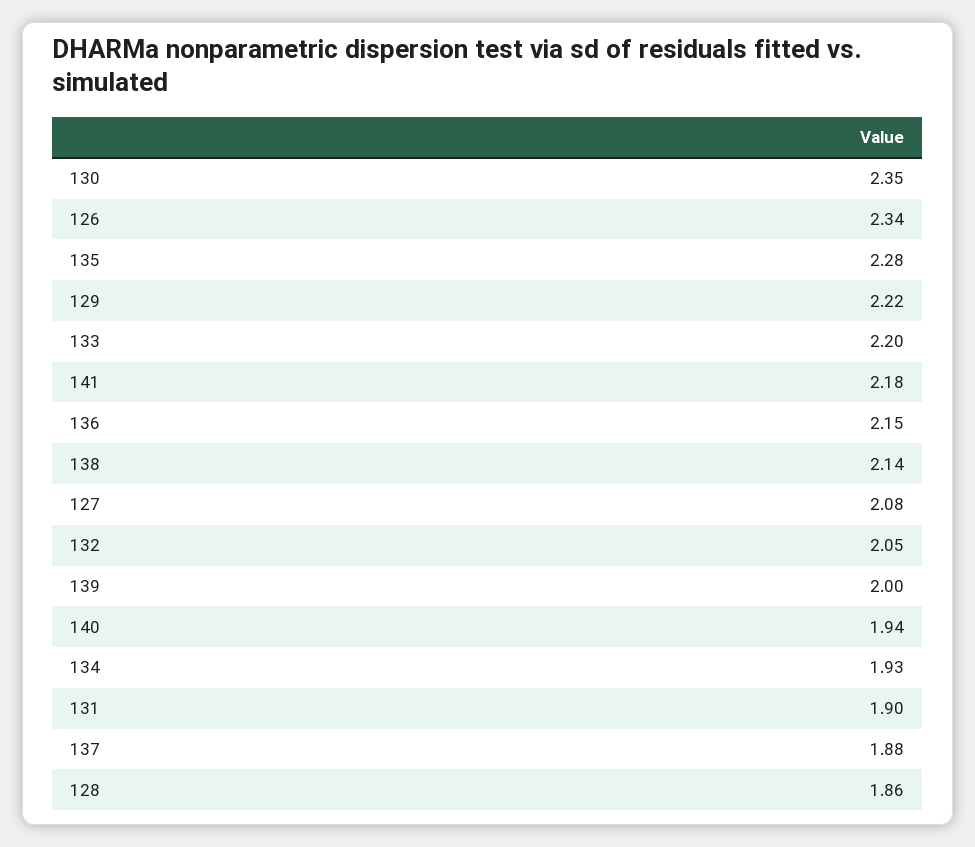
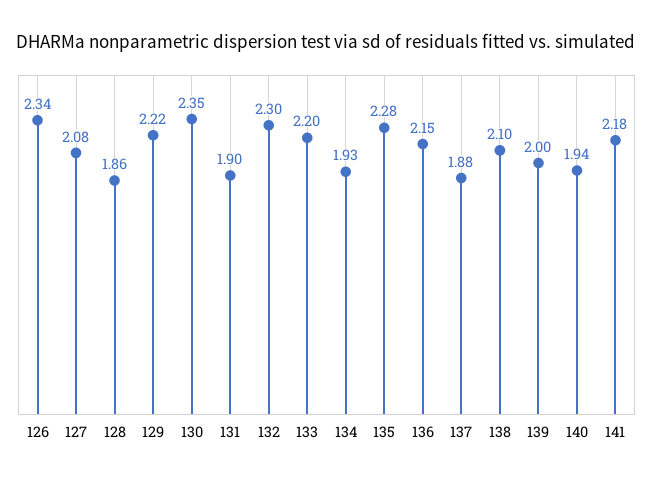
  {
    "130": 2.35,
    "126": 2.34,
    "135": 2.28,
    "129": 2.22,
    "133": 2.2,
    "141": 2.18,
    "136": 2.15,
-   "138": 2.14,
+   "138": 2.1,
    "127": 2.08,
-   "132": 2.05,
+   "132": 2.3,
    "139": 2,
    "140": 1.94,
    "134": 1.93,
    "131": 1.9,
    "137": 1.88,
    "128": 1.86
  }

